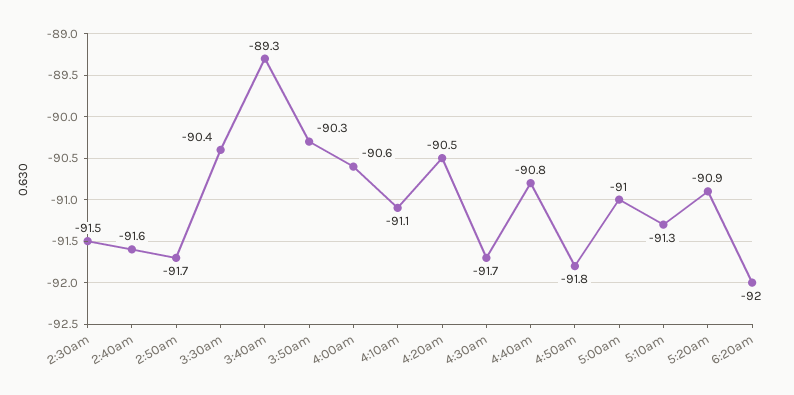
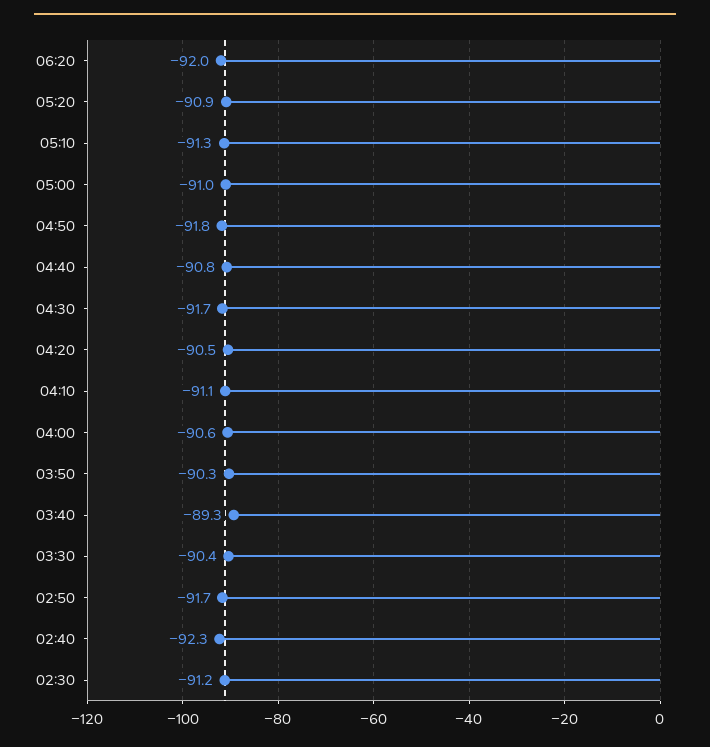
  {
-   "2:30am": -91.5,
+   "2:30am": -91.2,
-   "2:40am": -91.6,
+   "2:40am": -92.3,
    "2:50am": -91.7,
    "3:30am": -90.4,
    "3:40am": -89.3,
    "3:50am": -90.3,
    "4:00am": -90.6,
    "4:10am": -91.1,
    "4:20am": -90.5,
    "4:30am": -91.7,
    "4:40am": -90.8,
    "4:50am": -91.8,
    "5:00am": -91,
    "5:10am": -91.3,
    "5:20am": -90.9,
    "6:20am": -92
  }

